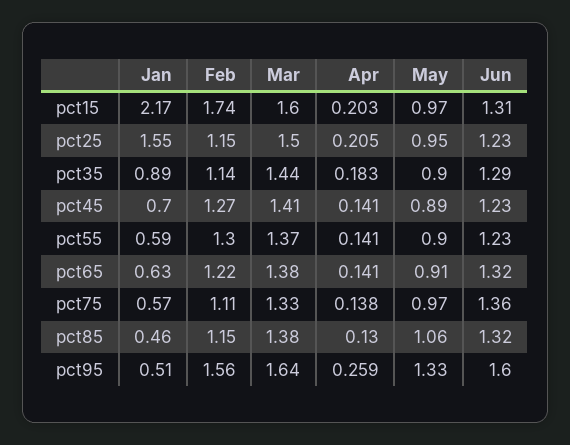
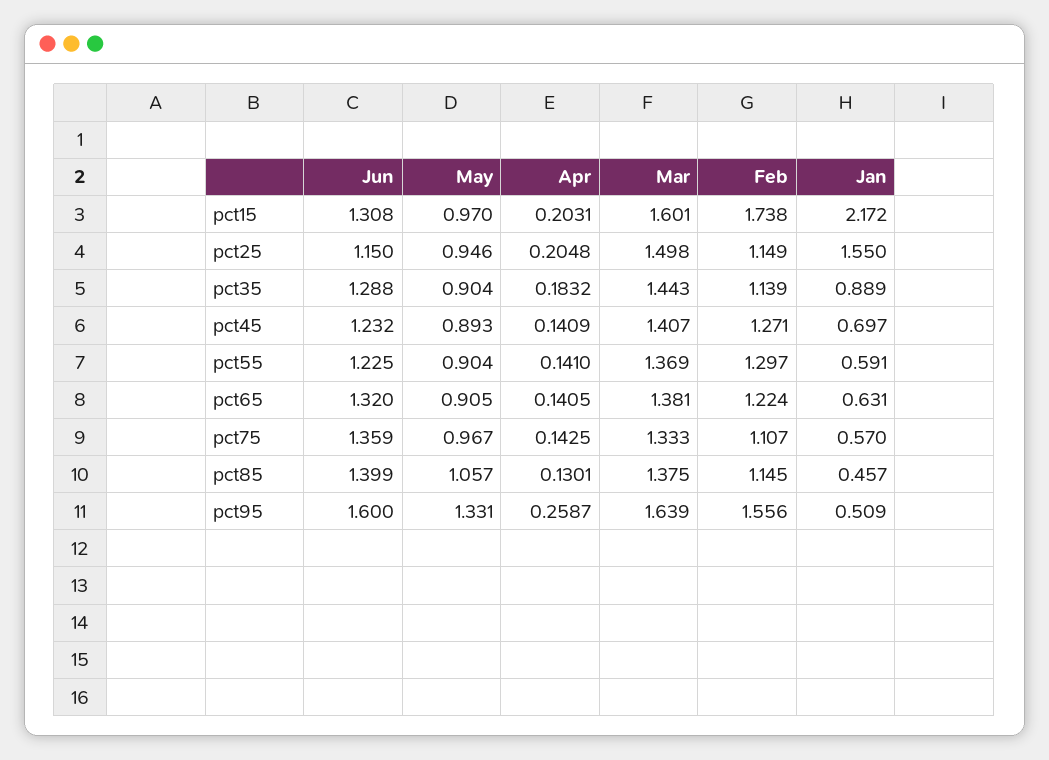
  {
    "Jan": {
      "pct15": 2.172,
      "pct25": 1.55,
      "pct35": 0.889,
      "pct45": 0.697,
      "pct55": 0.591,
      "pct65": 0.631,
      "pct75": 0.57,
      "pct85": 0.457,
      "pct95": 0.509
    },
    "Feb": {
      "pct15": 1.738,
      "pct25": 1.149,
      "pct35": 1.139,
      "pct45": 1.271,
      "pct55": 1.297,
      "pct65": 1.224,
      "pct75": 1.107,
      "pct85": 1.145,
      "pct95": 1.556
    },
    "Mar": {
      "pct15": 1.601,
      "pct25": 1.498,
      "pct35": 1.443,
      "pct45": 1.407,
      "pct55": 1.369,
      "pct65": 1.381,
      "pct75": 1.333,
      "pct85": 1.375,
      "pct95": 1.639
    },
    "Apr": {
      "pct15": 0.2031,
      "pct25": 0.2048,
      "pct35": 0.1832,
      "pct45": 0.1409,
      "pct55": 0.141,
      "pct65": 0.1405,
-     "pct75": 0.138,
+     "pct75": 0.1425,
      "pct85": 0.1301,
      "pct95": 0.2587
    },
    "May": {
      "pct15": 0.97,
      "pct25": 0.946,
      "pct35": 0.904,
      "pct45": 0.893,
      "pct55": 0.904,
      "pct65": 0.905,
      "pct75": 0.967,
      "pct85": 1.057,
      "pct95": 1.331
    },
    "Jun": {
      "pct15": 1.308,
-     "pct25": 1.23,
+     "pct25": 1.15,
      "pct35": 1.288,
      "pct45": 1.232,
      "pct55": 1.225,
      "pct65": 1.32,
      "pct75": 1.359,
-     "pct85": 1.32,
+     "pct85": 1.399,
      "pct95": 1.6
    }
  }

